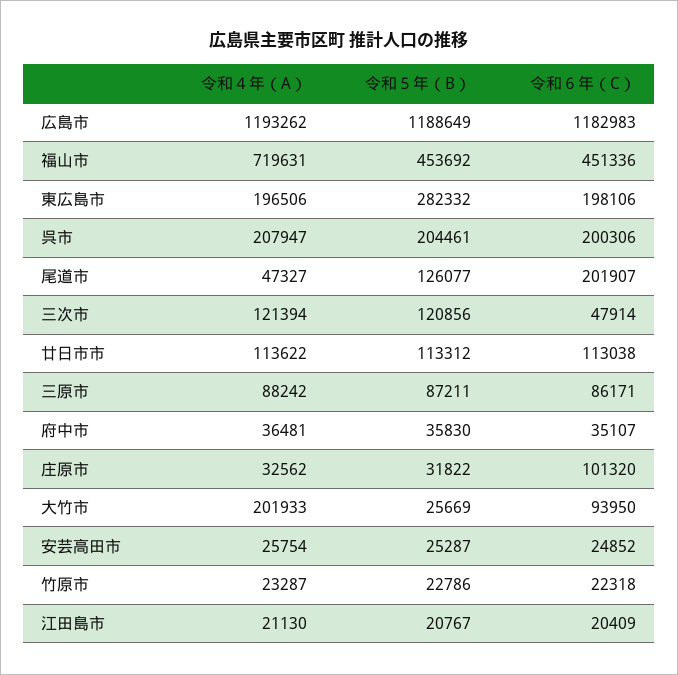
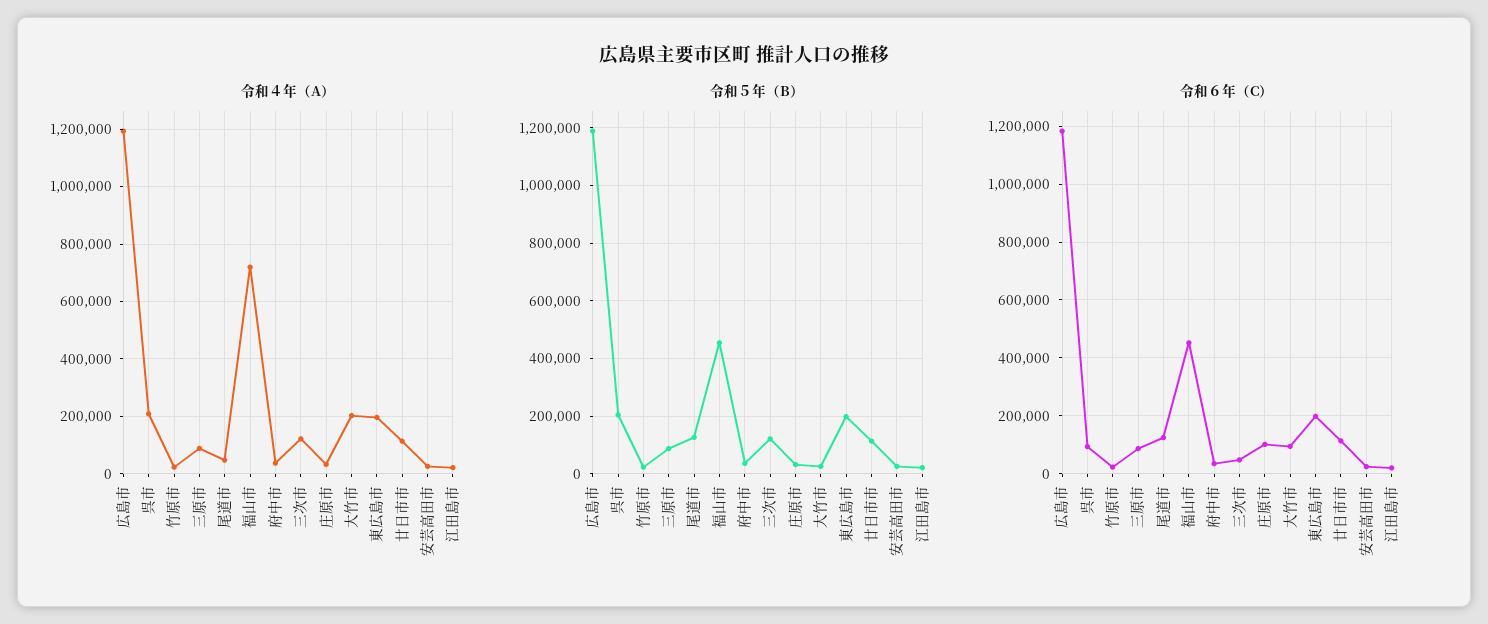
  {
    "令和４年（A）": {
      "広島市": 1193262,
      "福山市": 719631,
      "東広島市": 196506,
      "呉市": 207947,
      "尾道市": 47327,
      "三次市": 121394,
      "廿日市市": 113622,
      "三原市": 88242,
      "府中市": 36481,
      "庄原市": 32562,
      "大竹市": 201933,
      "安芸高田市": 25754,
      "竹原市": 23287,
      "江田島市": 21130
    },
    "令和５年（B）": {
      "広島市": 1188649,
      "福山市": 453692,
-     "東広島市": 282332,
+     "東広島市": 200000,
      "呉市": 204461,
      "尾道市": 126077,
      "三次市": 120856,
      "廿日市市": 113312,
      "三原市": 87211,
      "府中市": 35830,
      "庄原市": 31822,
      "大竹市": 25669,
      "安芸高田市": 25287,
      "竹原市": 22786,
      "江田島市": 20767
    },
    "令和６年（C）": {
      "広島市": 1182983,
      "福山市": 451336,
      "東広島市": 198106,
-     "呉市": 200306,
+     "呉市": 100000,
-     "尾道市": 201907,
+     "尾道市": 125000,
      "三次市": 47914,
      "廿日市市": 113038,
      "三原市": 86171,
      "府中市": 35107,
      "庄原市": 101320,
      "大竹市": 93950,
      "安芸高田市": 24852,
      "竹原市": 22318,
      "江田島市": 20409
    }
  }

